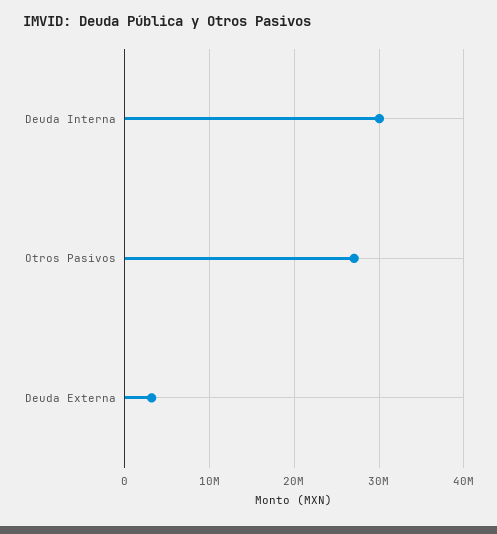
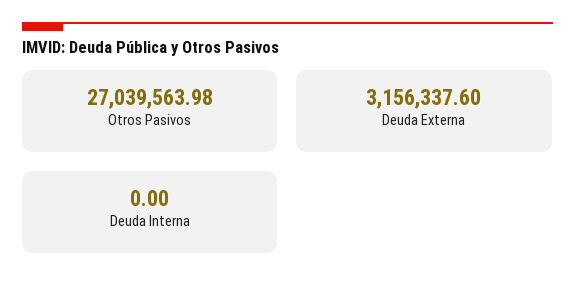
  {
-   "Deuda Interna": 30000000,
+   "Deuda Interna": 0,
    "Otros Pasivos": 27039563.98,
    "Deuda Externa": 3156337.6
  }

